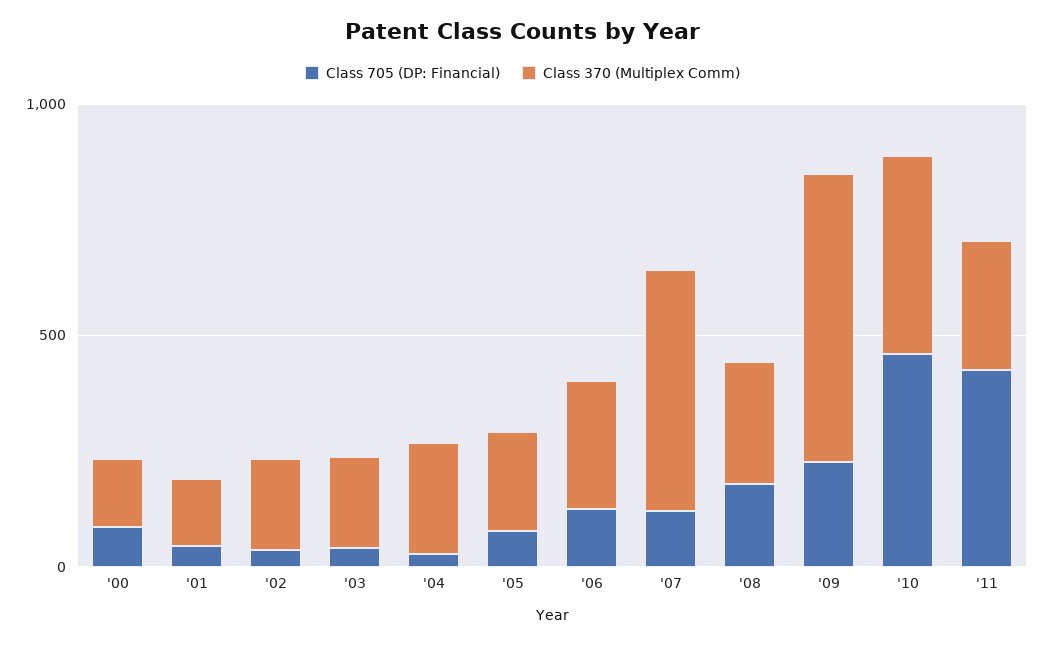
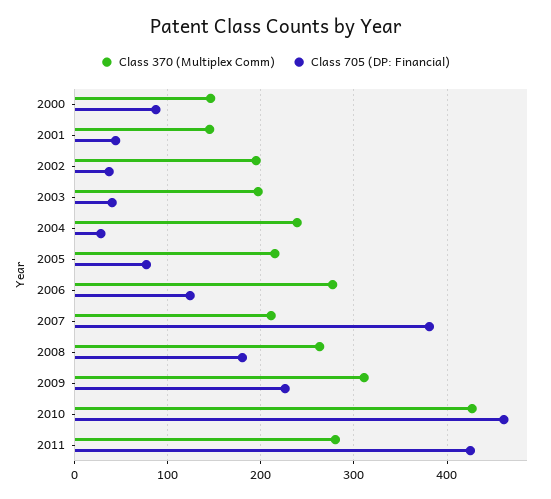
  {
    "Class 705 (DP: Financial)": {
      "'00": 90,
      "'01": 40,
      "'02": 40,
      "'03": 40,
      "'04": 30,
      "'05": 80,
      "'06": 120,
-     "'07": 100,
+     "'07": 380,
      "'08": 180,
      "'09": 230,
      "'10": 460,
      "'11": 430
    },
    "Class 370 (Multiplex Comm)": {
      "'00": 150,
      "'01": 150,
      "'02": 200,
      "'03": 200,
      "'04": 240,
      "'05": 220,
      "'06": 280,
-     "'07": 500,
+     "'07": 210,
      "'08": 260,
-     "'09": 600,
+     "'09": 310,
      "'10": 430,
      "'11": 280
    }
  }

